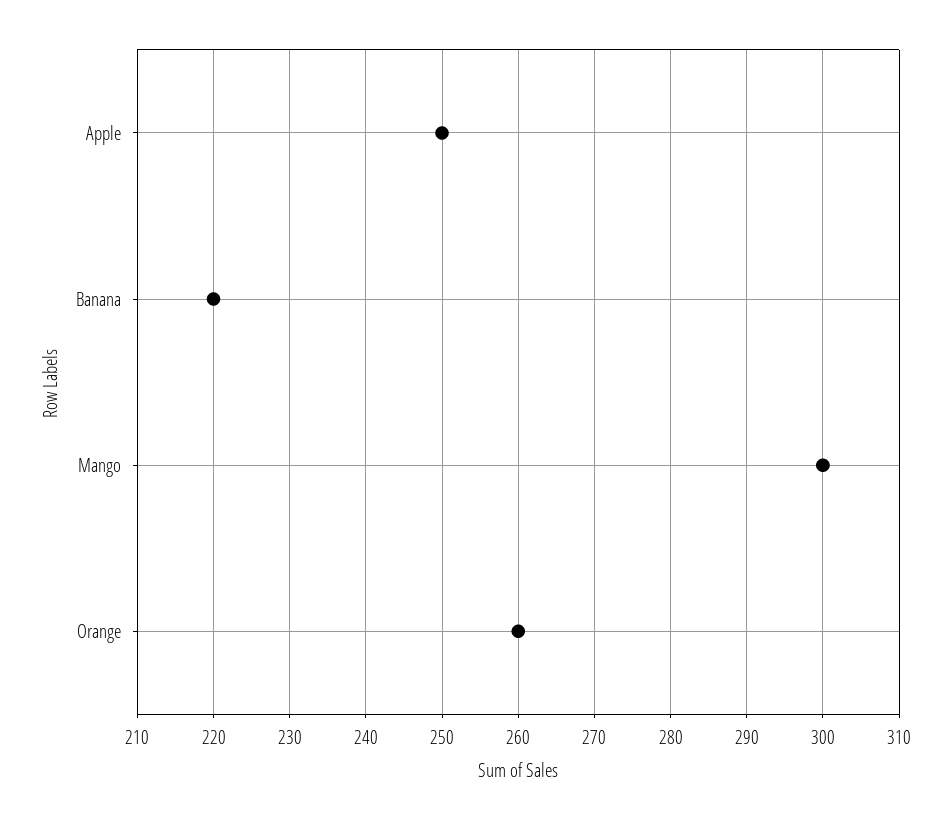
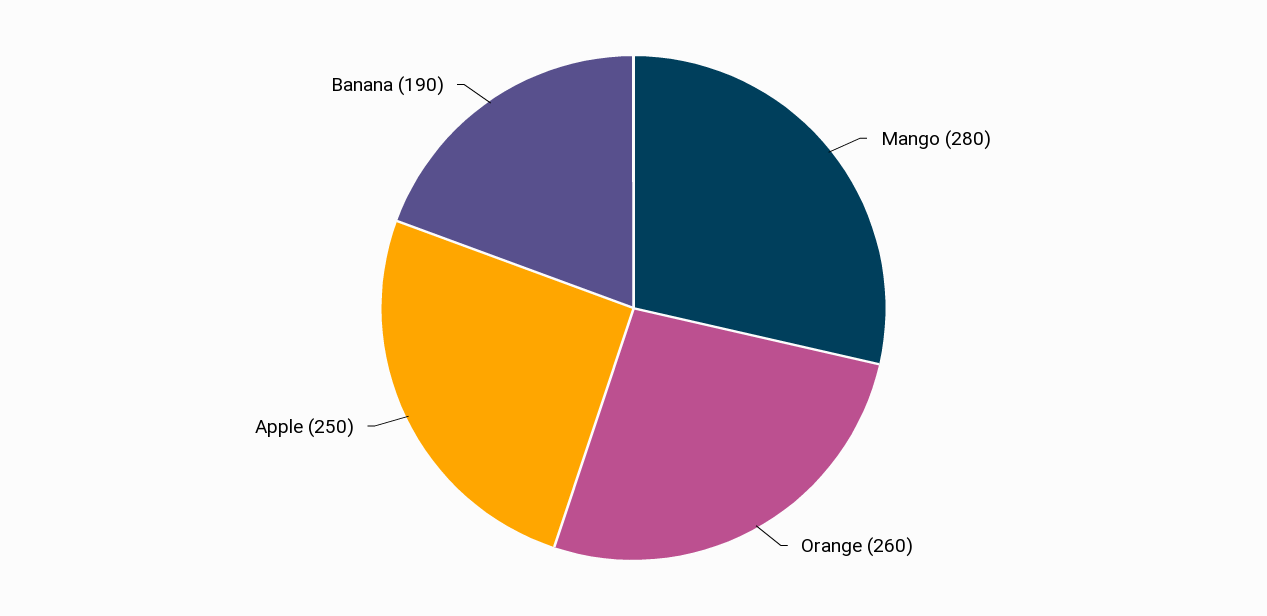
  {
    "Apple": 250,
-   "Banana": 220,
+   "Banana": 190,
-   "Mango": 300,
+   "Mango": 280,
    "Orange": 260
  }

